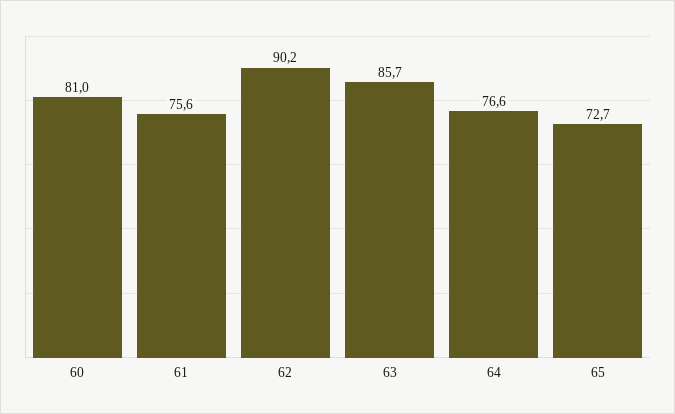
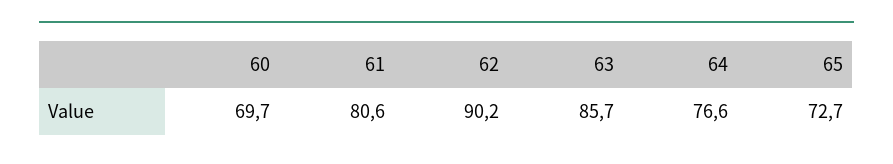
  {
-   "60": 81,
+   "60": 69.7,
-   "61": 75.6,
+   "61": 80.6,
    "62": 90.2,
    "63": 85.7,
    "64": 76.6,
    "65": 72.7
  }

